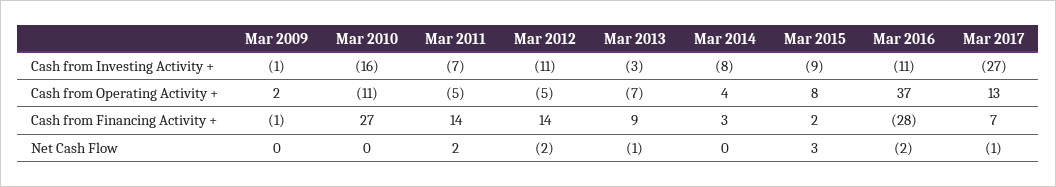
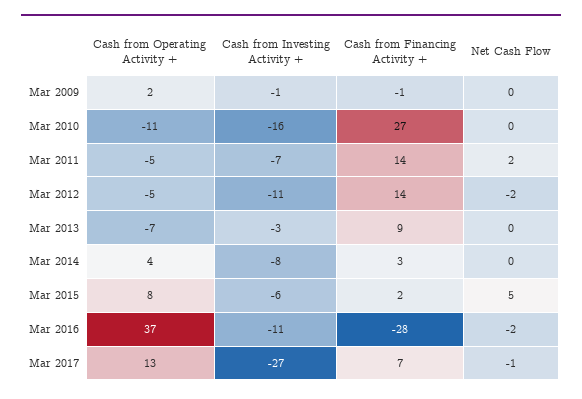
  {
    "Mar 2009": {
      "Cash from Investing Activity +": -1,
      "Cash from Operating Activity +": 2,
      "Cash from Financing Activity +": -1,
      "Net Cash Flow": 0
    },
    "Mar 2010": {
      "Cash from Investing Activity +": -16,
      "Cash from Operating Activity +": -11,
      "Cash from Financing Activity +": 27,
      "Net Cash Flow": 0
    },
    "Mar 2011": {
      "Cash from Investing Activity +": -7,
      "Cash from Operating Activity +": -5,
      "Cash from Financing Activity +": 14,
      "Net Cash Flow": 2
    },
    "Mar 2012": {
      "Cash from Investing Activity +": -11,
      "Cash from Operating Activity +": -5,
      "Cash from Financing Activity +": 14,
      "Net Cash Flow": -2
    },
    "Mar 2013": {
      "Cash from Investing Activity +": -3,
      "Cash from Operating Activity +": -7,
      "Cash from Financing Activity +": 9,
-     "Net Cash Flow": -1
+     "Net Cash Flow": 0
    },
    "Mar 2014": {
      "Cash from Investing Activity +": -8,
      "Cash from Operating Activity +": 4,
      "Cash from Financing Activity +": 3,
      "Net Cash Flow": 0
    },
    "Mar 2015": {
-     "Cash from Investing Activity +": -9,
+     "Cash from Investing Activity +": -6,
      "Cash from Operating Activity +": 8,
      "Cash from Financing Activity +": 2,
-     "Net Cash Flow": 3
+     "Net Cash Flow": 5
    },
    "Mar 2016": {
      "Cash from Investing Activity +": -11,
      "Cash from Operating Activity +": 37,
      "Cash from Financing Activity +": -28,
      "Net Cash Flow": -2
    },
    "Mar 2017": {
      "Cash from Investing Activity +": -27,
      "Cash from Operating Activity +": 13,
      "Cash from Financing Activity +": 7,
      "Net Cash Flow": -1
    }
  }

